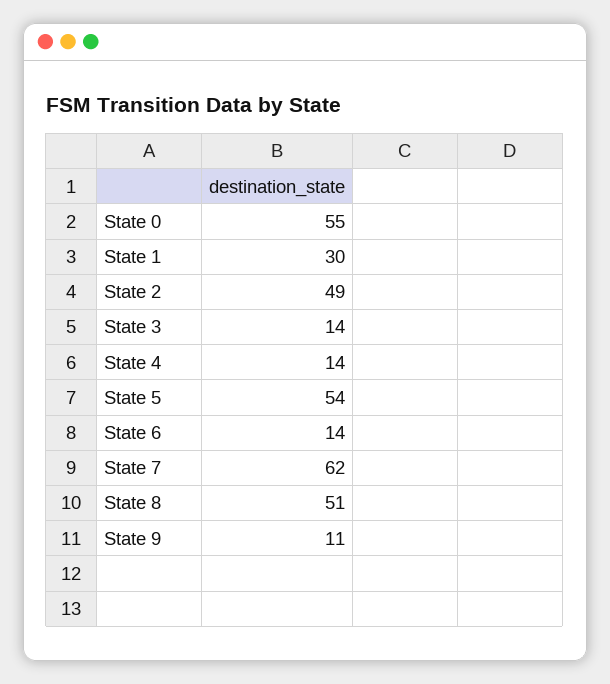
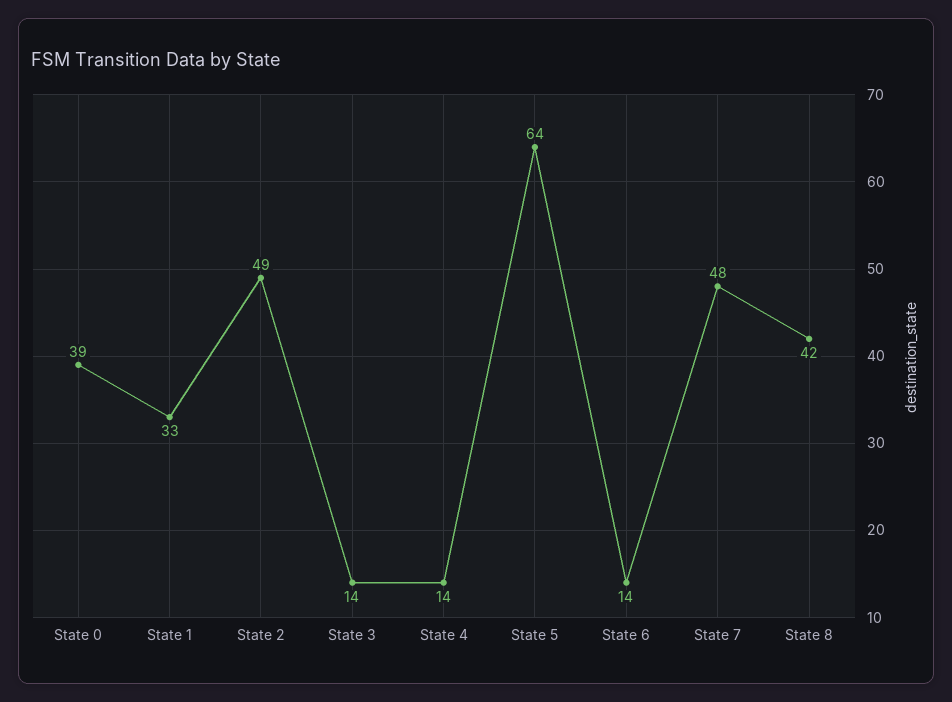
  {
-   "State 0": 55,
+   "State 0": 39,
-   "State 1": 30,
+   "State 1": 33,
    "State 2": 49,
    "State 3": 14,
    "State 4": 14,
-   "State 5": 54,
+   "State 5": 64,
    "State 6": 14,
-   "State 7": 62,
+   "State 7": 48,
-   "State 8": 51,
+   "State 8": 42
-   "State 9": 11
  }

